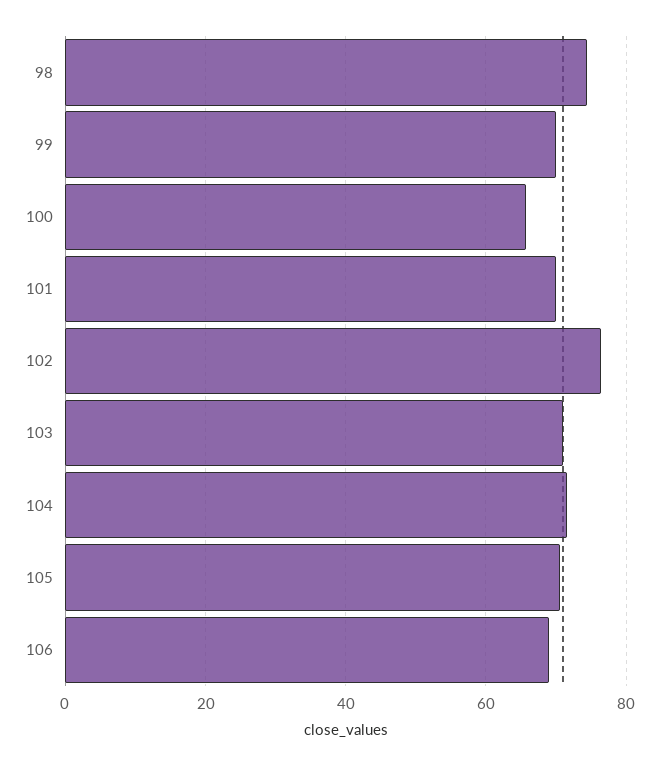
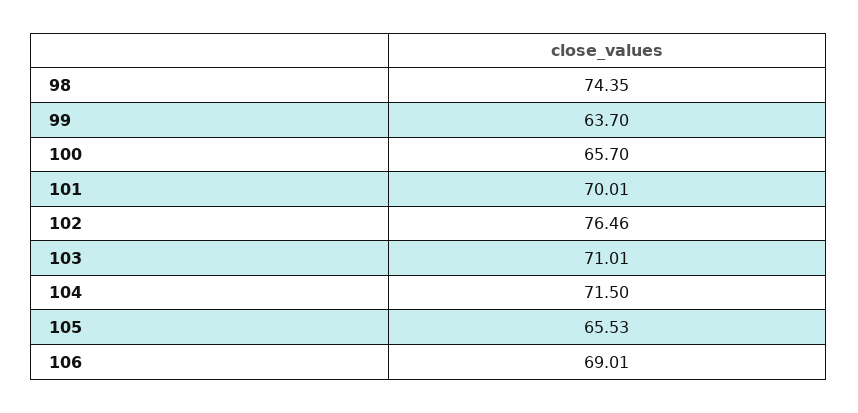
  {
    "98": 74.35,
-   "99": 70,
+   "99": 63.7,
    "100": 65.7,
    "101": 70.01,
    "102": 76.46,
    "103": 71.01,
    "104": 71.5,
-   "105": 70,
+   "105": 65.53,
    "106": 69.01
  }

